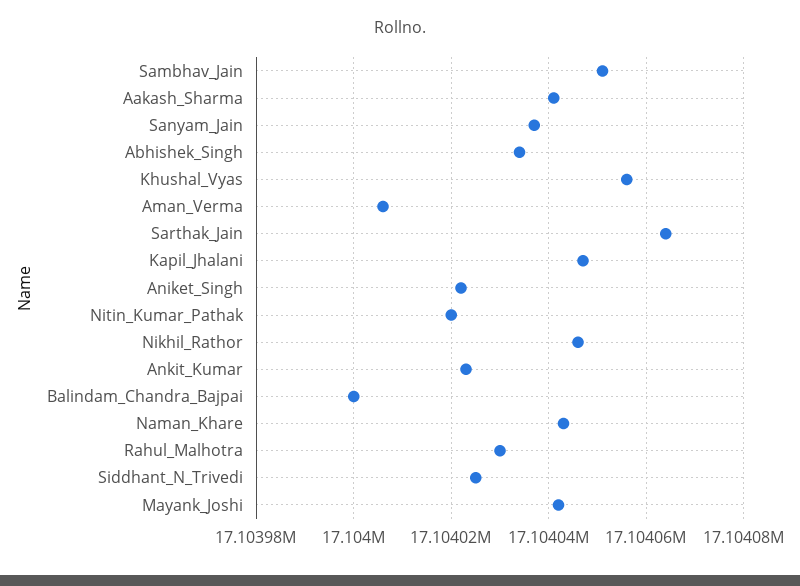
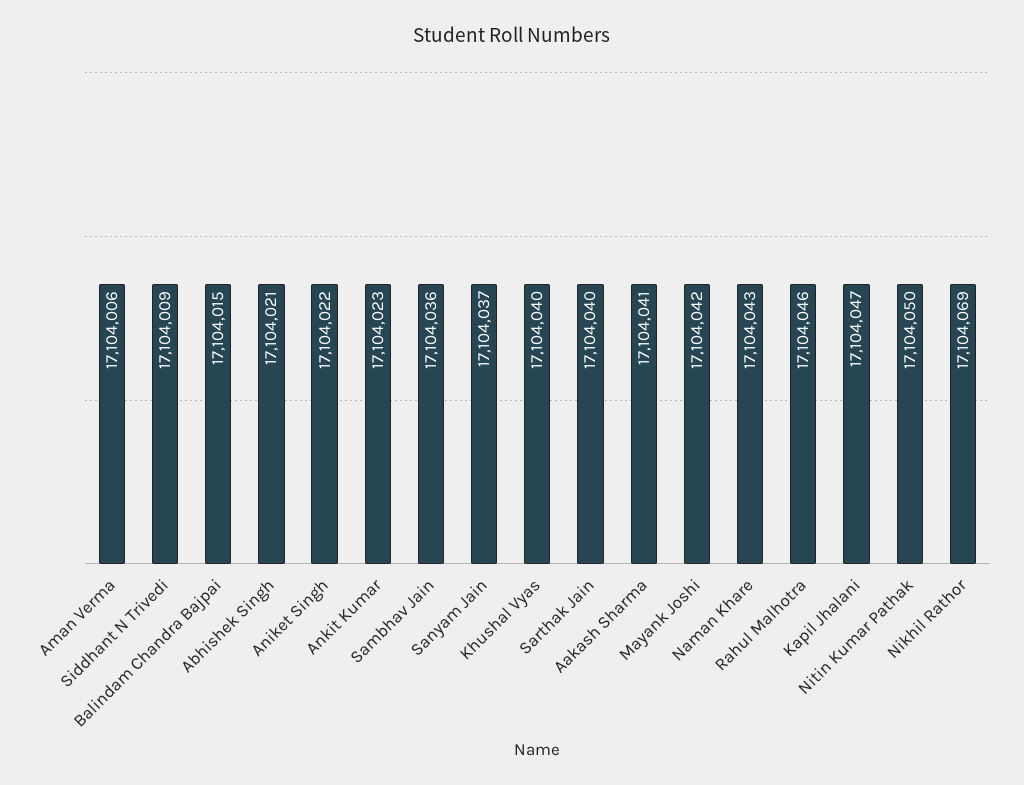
  {
-   "Sambhav_Jain": 17104050,
+   "Sambhav_Jain": 17104036,
    "Aakash_Sharma": 17104041,
    "Sanyam_Jain": 17104037,
-   "Abhishek_Singh": 17104035,
+   "Abhishek_Singh": 17104021,
-   "Khushal_Vyas": 17104055,
+   "Khushal_Vyas": 17104040,
    "Aman_Verma": 17104006,
-   "Sarthak_Jain": 17104065,
+   "Sarthak_Jain": 17104040,
    "Kapil_Jhalani": 17104047,
    "Aniket_Singh": 17104022,
-   "Nitin_Kumar_Pathak": 17104020,
+   "Nitin_Kumar_Pathak": 17104050,
-   "Nikhil_Rathor": 17104045,
+   "Nikhil_Rathor": 17104069,
    "Ankit_Kumar": 17104023,
-   "Balindam_Chandra_Bajpai": 17104000,
+   "Balindam_Chandra_Bajpai": 17104015,
    "Naman_Khare": 17104043,
-   "Rahul_Malhotra": 17104030,
+   "Rahul_Malhotra": 17104046,
-   "Siddhant_N_Trivedi": 17104025,
+   "Siddhant_N_Trivedi": 17104009,
    "Mayank_Joshi": 17104042
  }

